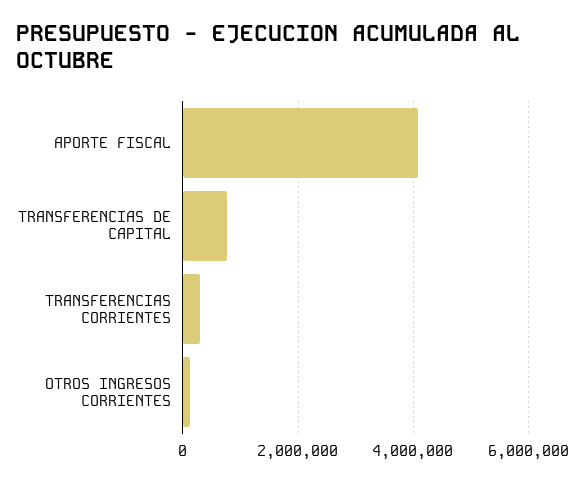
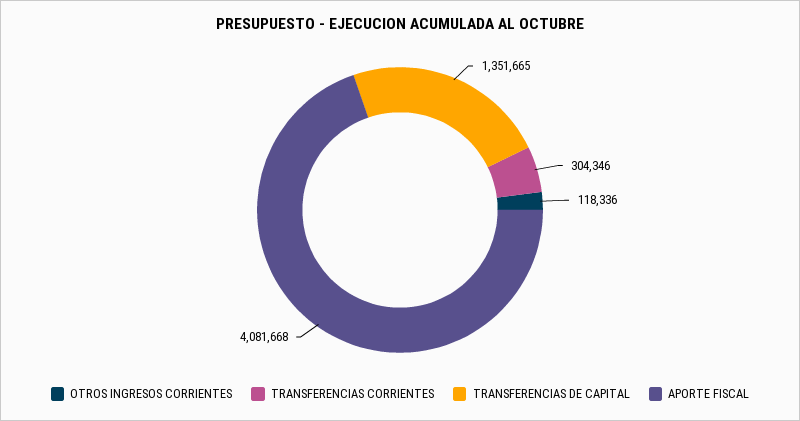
  {
    "APORTE FISCAL": 4081668,
-   "TRANSFERENCIAS DE CAPITAL": 800000,
+   "TRANSFERENCIAS DE CAPITAL": 1351665,
    "TRANSFERENCIAS CORRIENTES": 304346,
    "OTROS INGRESOS CORRIENTES": 118336
  }

